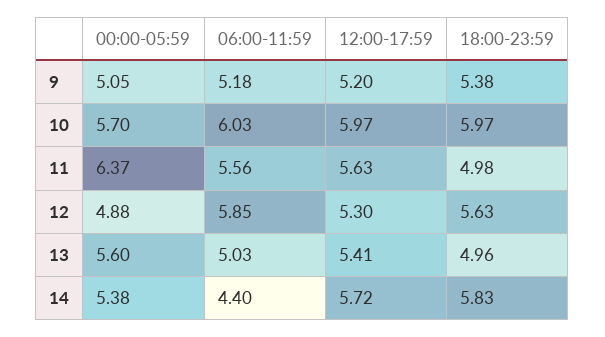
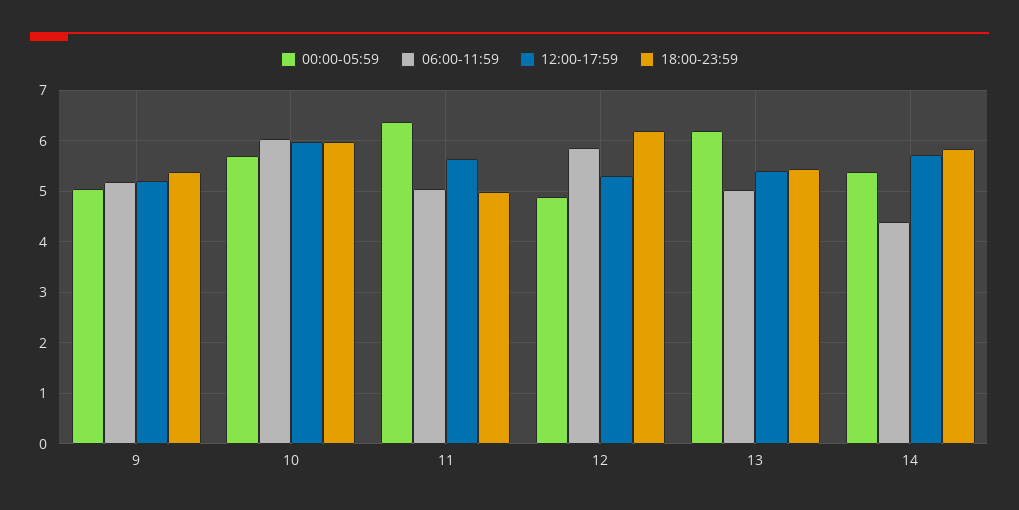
  {
    "00:00-05:59": {
      "9": 5.05,
      "10": 5.7,
      "11": 6.37,
      "12": 4.88,
-     "13": 5.6,
+     "13": 6.2,
      "14": 5.38
    },
    "06:00-11:59": {
      "9": 5.18,
      "10": 6.03,
-     "11": 5.56,
+     "11": 5,
      "12": 5.85,
      "13": 5.03,
      "14": 4.4
    },
    "12:00-17:59": {
      "9": 5.2,
      "10": 5.97,
      "11": 5.63,
      "12": 5.3,
      "13": 5.41,
      "14": 5.72
    },
    "18:00-23:59": {
      "9": 5.38,
      "10": 5.97,
      "11": 4.98,
-     "12": 5.63,
+     "12": 6.2,
-     "13": 4.96,
+     "13": 5.4,
      "14": 5.83
    }
  }

